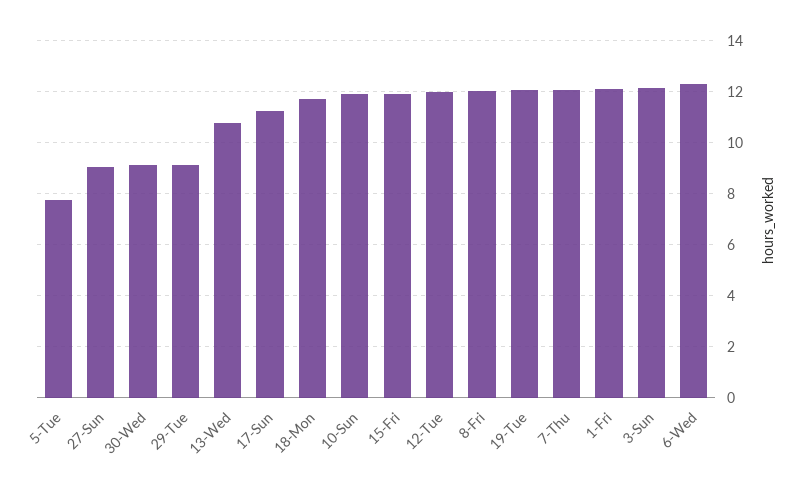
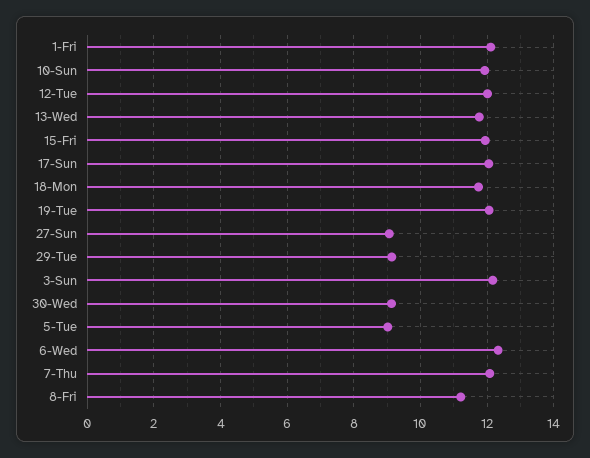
  {
-   "5-Tue": 7.75,
+   "5-Tue": 9,
    "27-Sun": 9,
    "30-Wed": 9.2,
    "29-Tue": 9.2,
-   "13-Wed": 10.75,
+   "13-Wed": 11.8,
-   "17-Sun": 11.25,
+   "17-Sun": 12,
    "18-Mon": 11.8,
    "10-Sun": 12,
    "15-Fri": 12,
    "12-Tue": 12,
-   "8-Fri": 12,
+   "8-Fri": 11.2,
    "19-Tue": 12,
    "7-Thu": 12,
    "1-Fri": 12.2,
    "3-Sun": 12.2,
    "6-Wed": 12.4
  }

